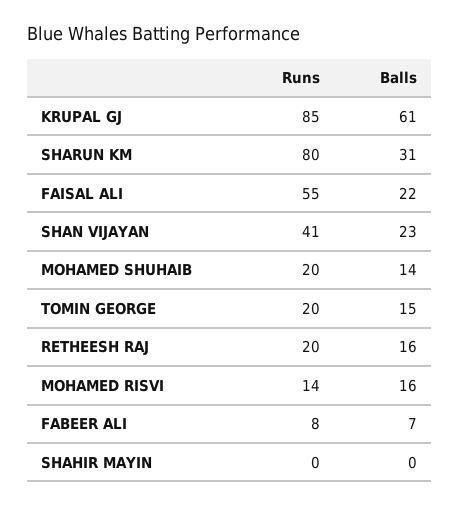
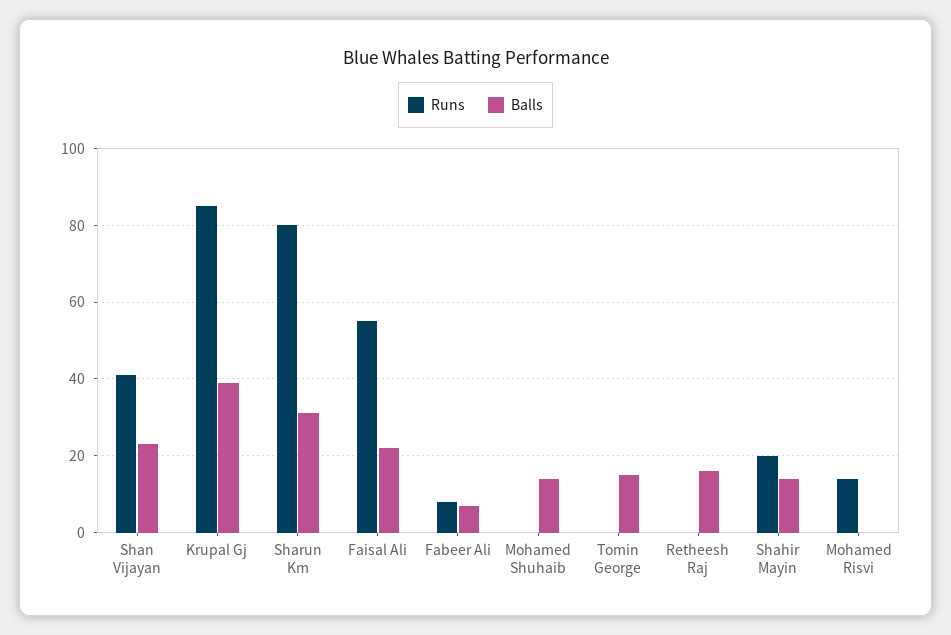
  {
    "Runs": {
      "KRUPAL GJ": 85,
      "SHARUN KM": 80,
      "FAISAL ALI": 55,
      "SHAN VIJAYAN": 41,
-     "MOHAMED SHUHAIB": 20,
+     "MOHAMED SHUHAIB": 0,
-     "TOMIN GEORGE": 20,
+     "TOMIN GEORGE": 0,
-     "RETHEESH RAJ": 20,
+     "RETHEESH RAJ": 0,
      "MOHAMED RISVI": 14,
      "FABEER ALI": 8,
-     "SHAHIR MAYIN": 0
+     "SHAHIR MAYIN": 20
    },
    "Balls": {
-     "KRUPAL GJ": 61,
+     "KRUPAL GJ": 40,
      "SHARUN KM": 31,
      "FAISAL ALI": 22,
      "SHAN VIJAYAN": 23,
      "MOHAMED SHUHAIB": 14,
      "TOMIN GEORGE": 15,
      "RETHEESH RAJ": 16,
-     "MOHAMED RISVI": 16,
+     "MOHAMED RISVI": 0,
      "FABEER ALI": 7,
-     "SHAHIR MAYIN": 0
+     "SHAHIR MAYIN": 15
    }
  }

